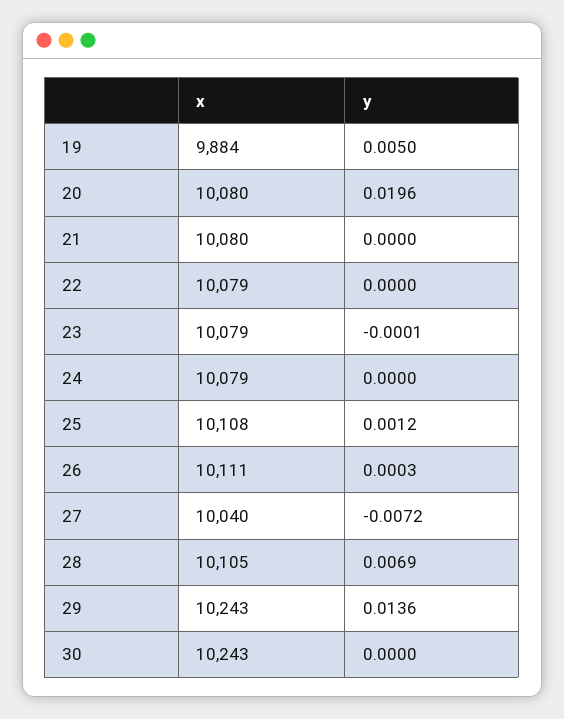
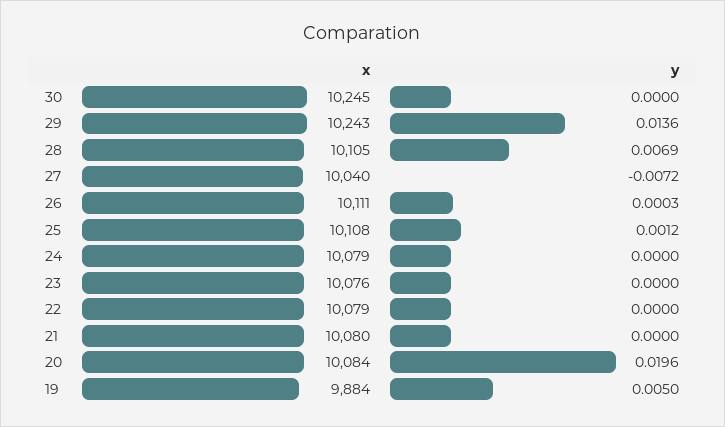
  {
    "x": {
      "19": 9884,
-     "20": 10080,
+     "20": 10084,
      "21": 10080,
      "22": 10079,
-     "23": 10079,
+     "23": 10076,
      "24": 10079,
      "25": 10108,
      "26": 10111,
      "27": 10040,
      "28": 10105,
      "29": 10243,
-     "30": 10243
+     "30": 10245
    },
    "y": {
      "19": 0.005,
      "20": 0.0196,
      "21": 0,
      "22": 0,
-     "23": -0.0001,
+     "23": 0,
      "24": 0,
      "25": 0.0012,
      "26": 0.0003,
      "27": -0.0072,
      "28": 0.0069,
      "29": 0.0136,
      "30": 0
    }
  }

